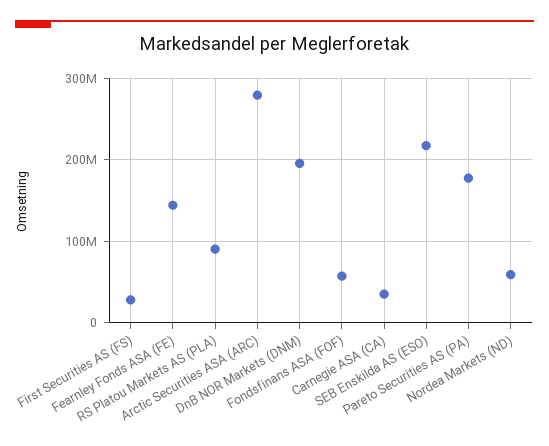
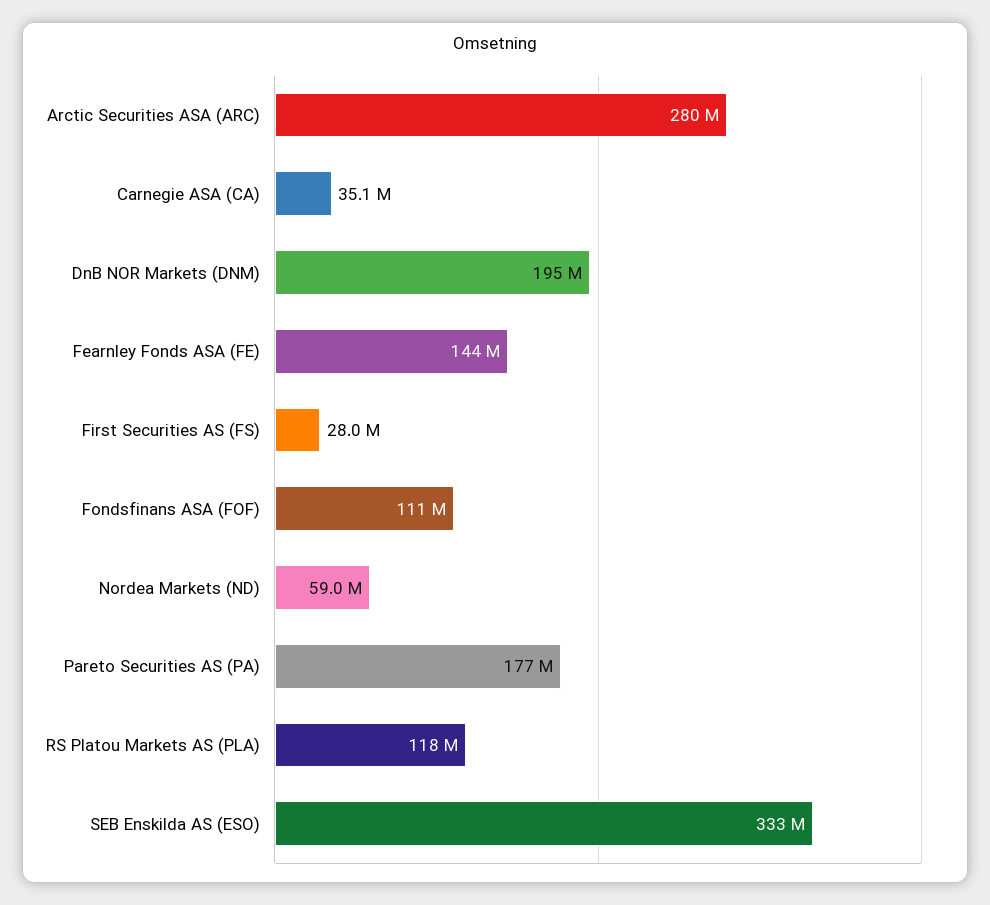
  {
    "First Securities AS (FS)": 28000000,
    "Fearnley Fonds ASA (FE)": 144000000,
-   "RS Platou Markets AS (PLA)": 90000000,
+   "RS Platou Markets AS (PLA)": 118000000,
    "Arctic Securities ASA (ARC)": 280000000,
    "DnB NOR Markets (DNM)": 195000000,
-   "Fondsfinans ASA (FOF)": 60000000,
+   "Fondsfinans ASA (FOF)": 111000000,
    "Carnegie ASA (CA)": 35100000,
-   "SEB Enskilda AS (ESO)": 220000000,
+   "SEB Enskilda AS (ESO)": 333000000,
    "Pareto Securities AS (PA)": 177000000,
    "Nordea Markets (ND)": 59000000
  }

